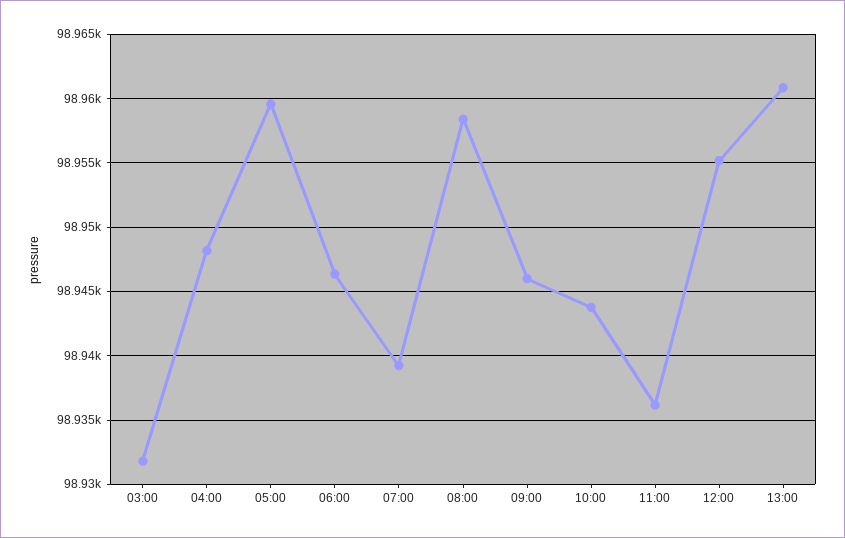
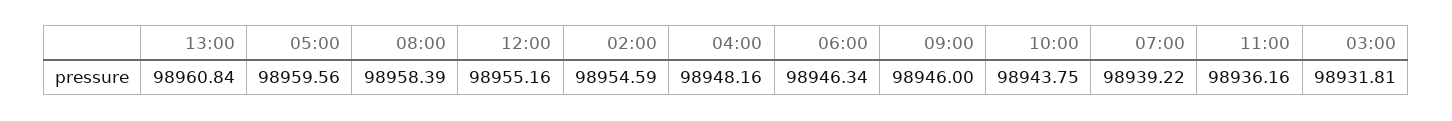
  {
    "03:00": 98931.81,
    "04:00": 98948.16,
    "05:00": 98959.56,
    "06:00": 98946.34,
    "07:00": 98939.22,
    "08:00": 98958.39,
    "09:00": 98946,
    "10:00": 98943.75,
    "11:00": 98936.16,
    "12:00": 98955.16,
-   "13:00": 98960.84
+   "13:00": 98960.84,
+   "02:00": 98954.59
  }

